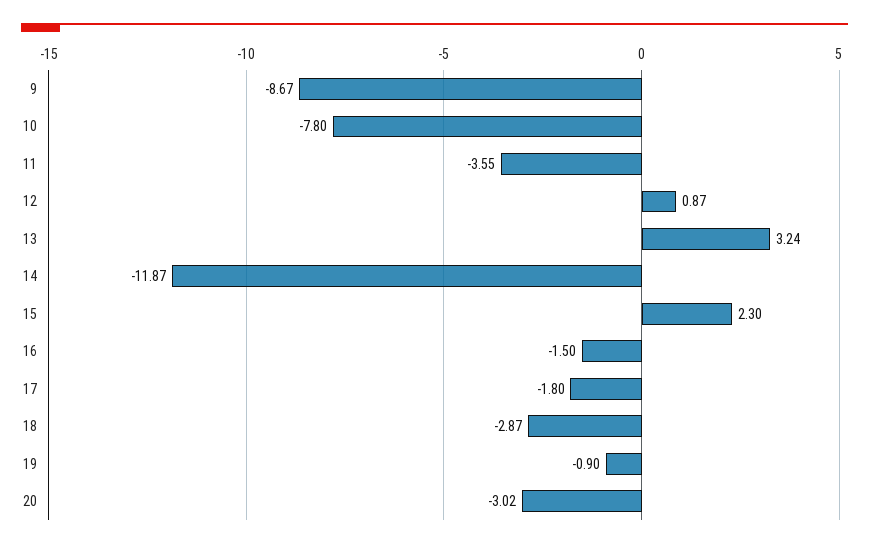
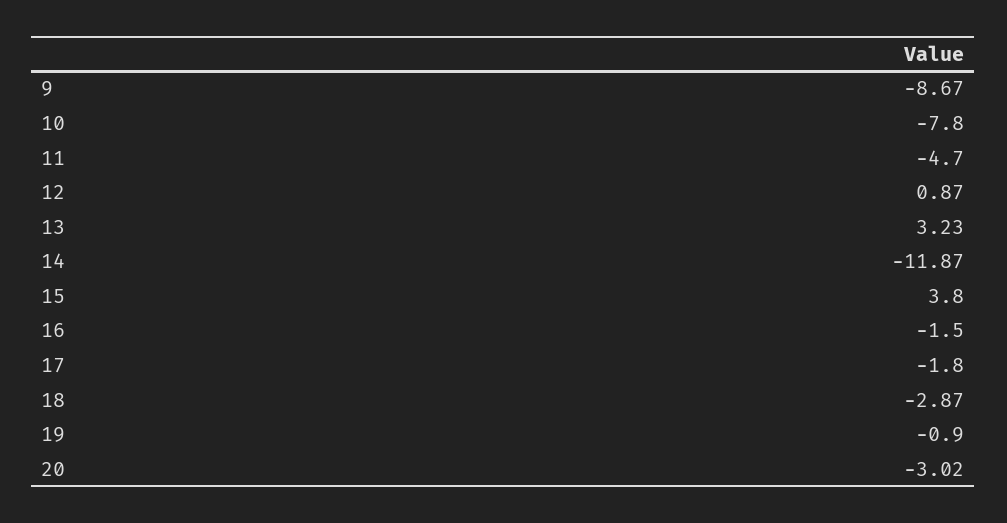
  {
    "9": -8.67,
    "10": -7.8,
-   "11": -3.55,
+   "11": -4.7,
    "12": 0.87,
-   "13": 3.24,
+   "13": 3.23,
    "14": -11.87,
-   "15": 2.3,
+   "15": 3.8,
    "16": -1.5,
    "17": -1.8,
    "18": -2.87,
    "19": -0.9,
    "20": -3.02
  }

